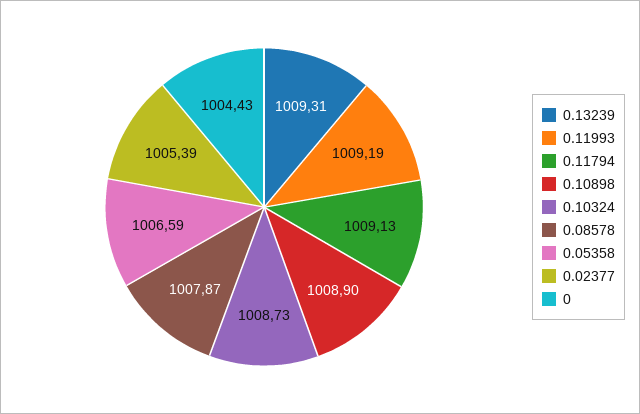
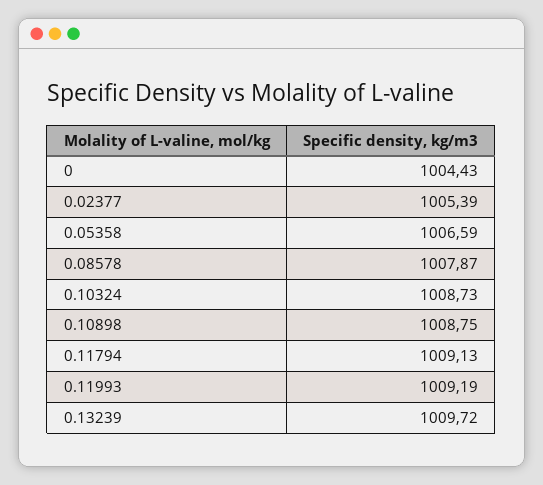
  {
-   "0.13239": 1009.31,
+   "0.13239": 1009.72,
    "0.11993": 1009.19,
    "0.11794": 1009.13,
-   "0.10898": 1008.9,
+   "0.10898": 1008.75,
    "0.10324": 1008.73,
    "0.08578": 1007.87,
    "0.05358": 1006.59,
    "0.02377": 1005.39,
    "0": 1004.43
  }

